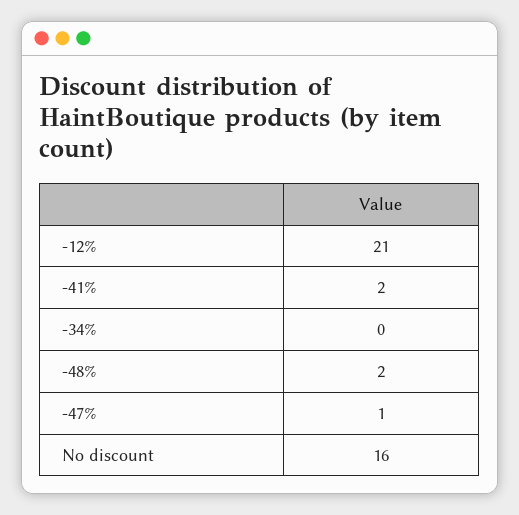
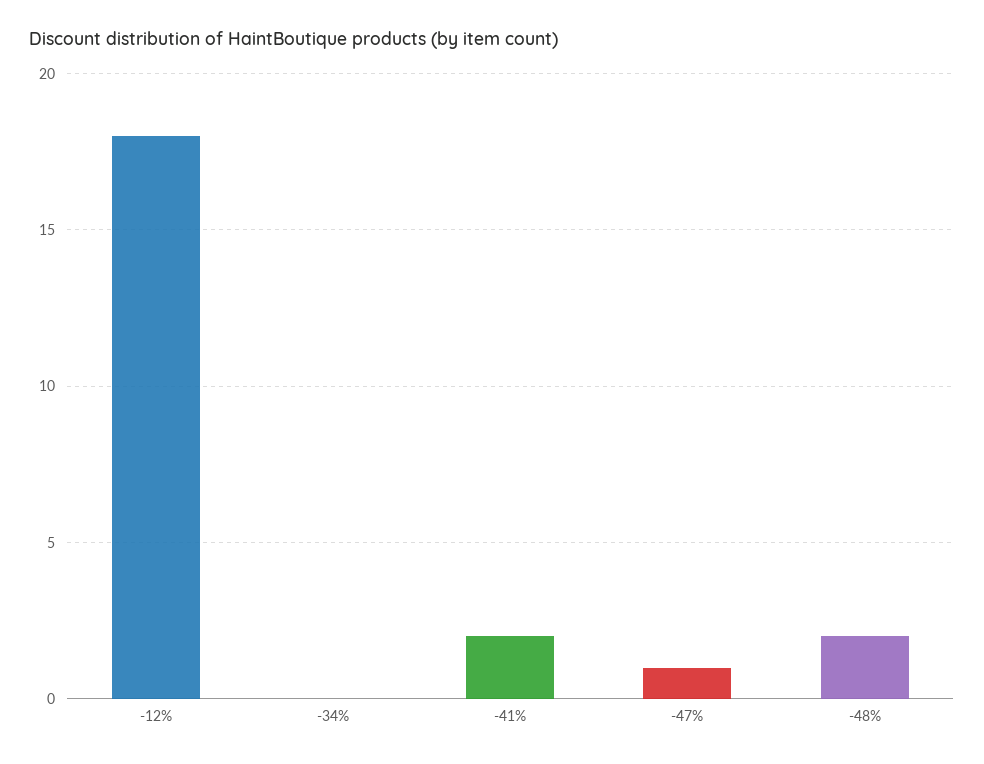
  {
-   "-12%": 21,
+   "-12%": 18,
    "-41%": 2,
    "-34%": 0,
    "-48%": 2,
-   "-47%": 1,
+   "-47%": 1
-   "No discount": 16
  }

